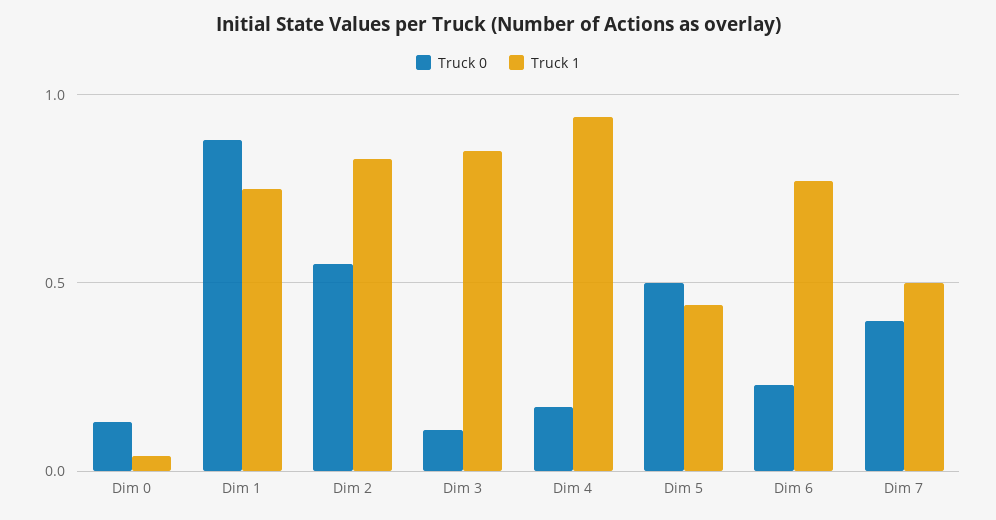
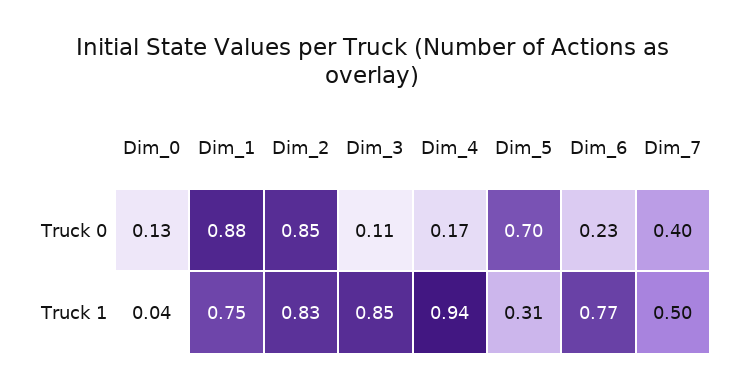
  {
    "Truck 0": {
      "Dim 0": 0.13,
      "Dim 1": 0.88,
-     "Dim 2": 0.55,
+     "Dim 2": 0.85,
      "Dim 3": 0.11,
      "Dim 4": 0.17,
-     "Dim 5": 0.5,
+     "Dim 5": 0.7,
      "Dim 6": 0.23,
      "Dim 7": 0.4
    },
    "Truck 1": {
      "Dim 0": 0.04,
      "Dim 1": 0.75,
      "Dim 2": 0.83,
      "Dim 3": 0.85,
      "Dim 4": 0.94,
-     "Dim 5": 0.45,
+     "Dim 5": 0.31,
      "Dim 6": 0.77,
      "Dim 7": 0.5
    }
  }

